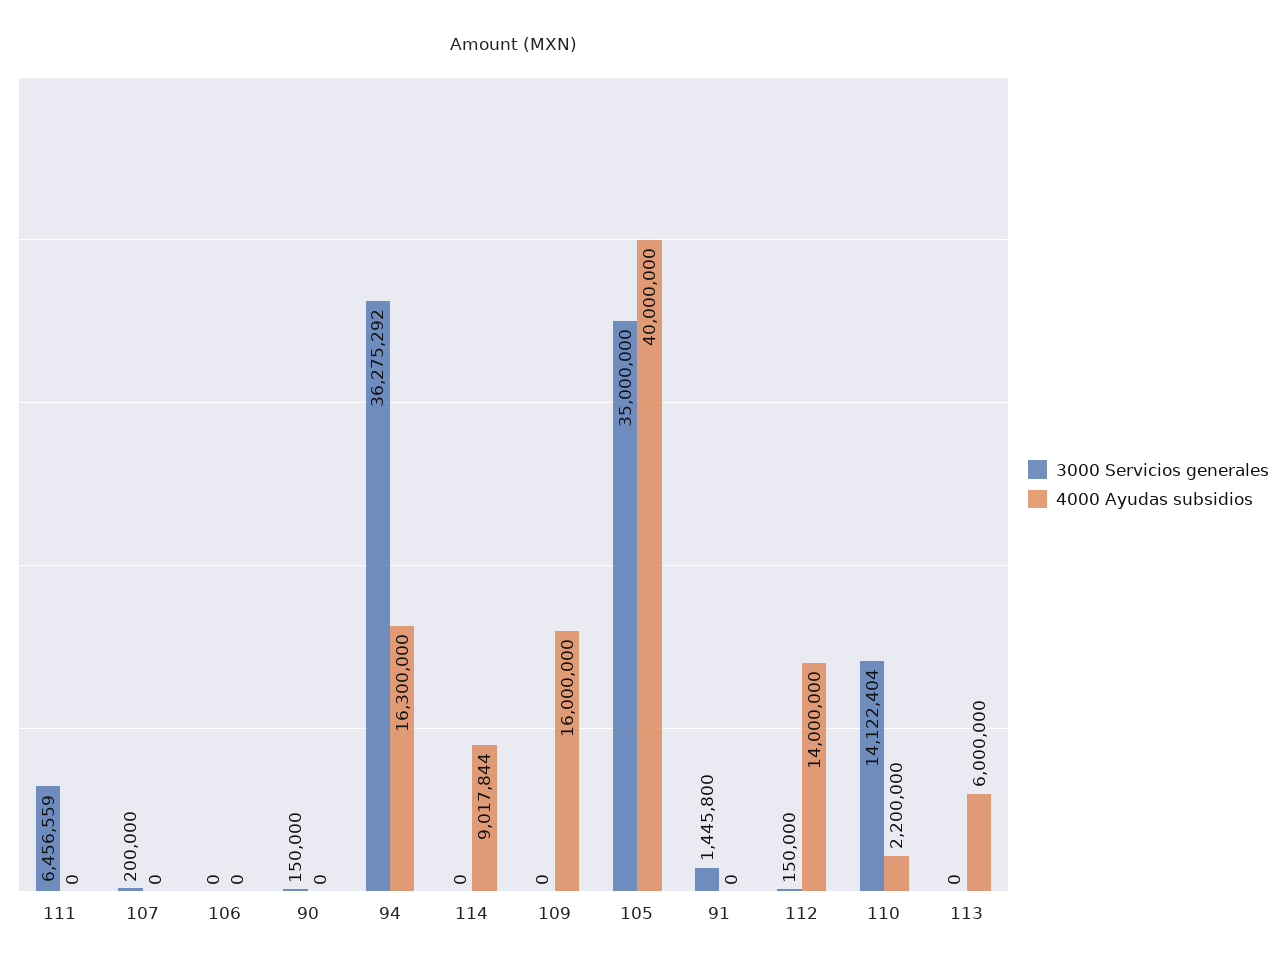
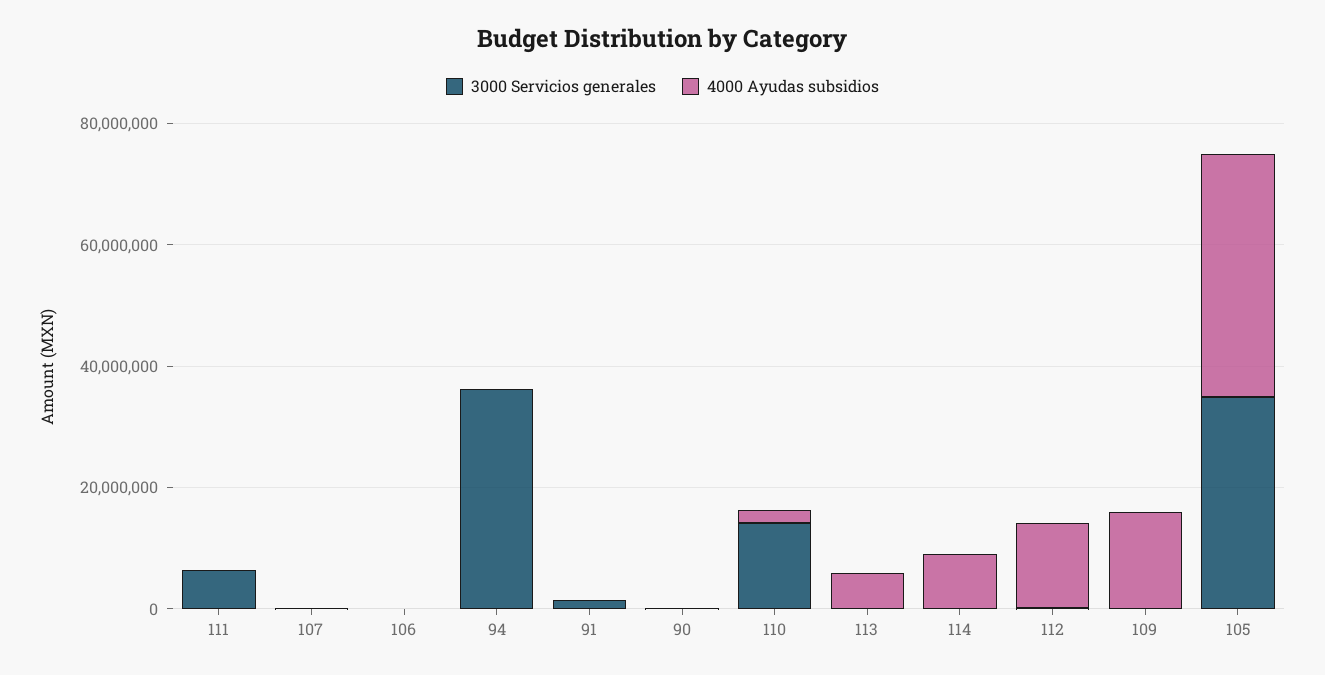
  {
    "3000 Servicios generales": {
      "111": 6456559,
      "107": 200000,
      "106": 0,
      "90": 150000,
      "94": 36275292,
      "114": 0,
      "109": 0,
      "105": 35000000,
      "91": 1445800,
      "112": 150000,
      "110": 14122404,
      "113": 0
    },
    "4000 Ayudas subsidios": {
      "111": 0,
      "107": 0,
      "106": 0,
      "90": 0,
-     "94": 16300000,
+     "94": 0,
      "114": 9017844,
      "109": 16000000,
      "105": 40000000,
      "91": 0,
      "112": 14000000,
      "110": 2200000,
      "113": 6000000
    }
  }

